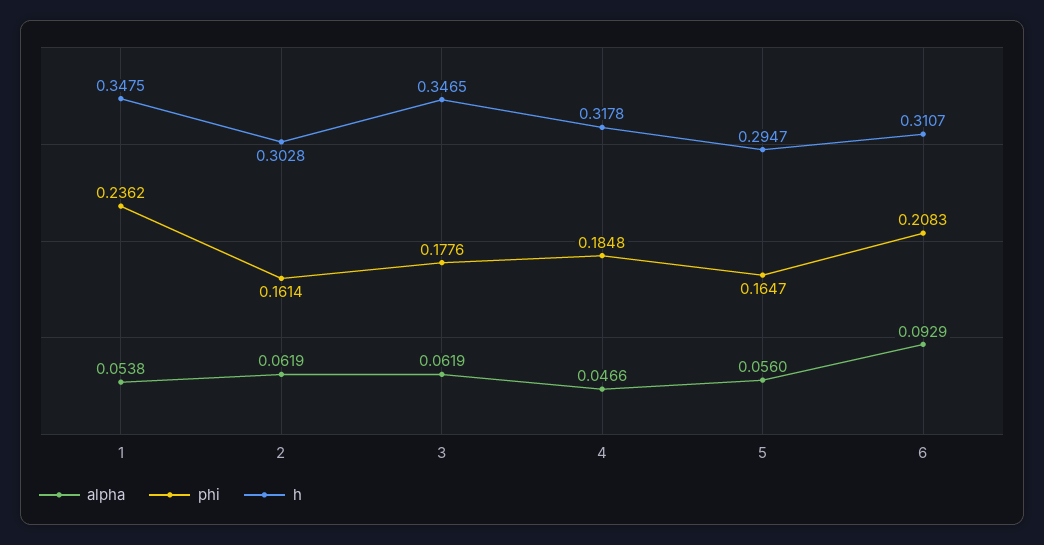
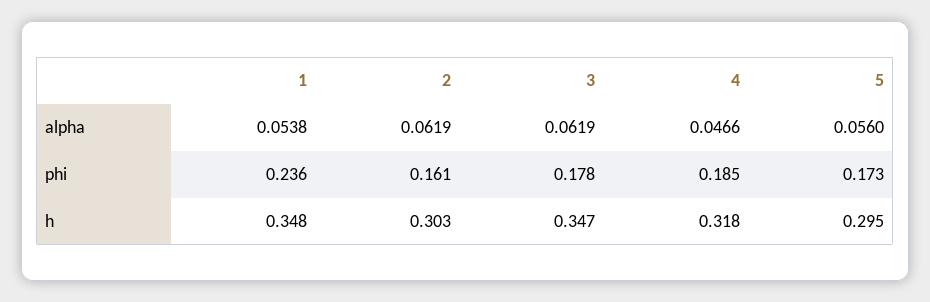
  {
    "alpha": {
      "1": 0.0538,
      "2": 0.0619,
      "3": 0.0619,
      "4": 0.0466,
-     "5": 0.056,
+     "5": 0.056
-     "6": 0.0929
    },
    "phi": {
      "1": 0.2362,
      "2": 0.1614,
      "3": 0.1776,
      "4": 0.1848,
-     "5": 0.1647,
+     "5": 0.173
-     "6": 0.2083
    },
    "h": {
      "1": 0.3475,
      "2": 0.3028,
      "3": 0.3465,
      "4": 0.3178,
-     "5": 0.2947,
+     "5": 0.2947
-     "6": 0.3107
    }
  }

